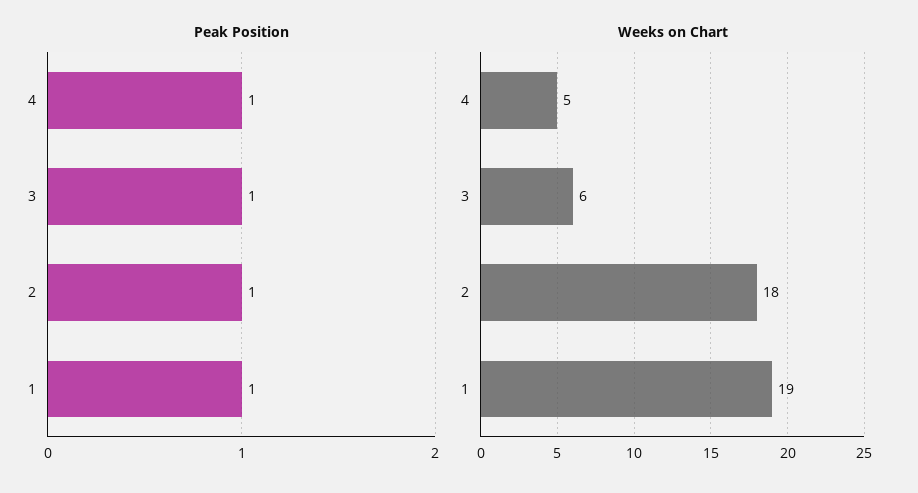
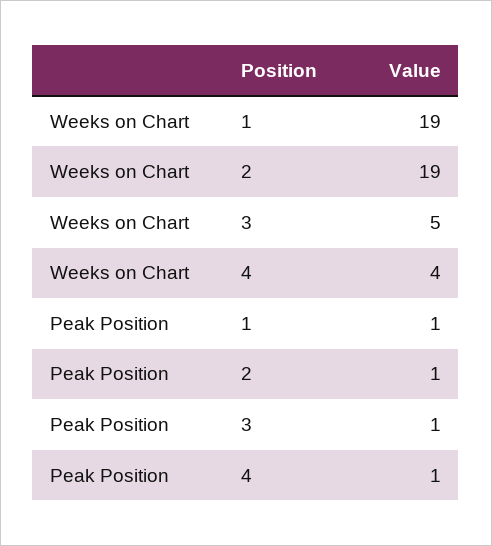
  {
    "Peak Position": {
      "4": 1,
      "3": 1,
      "2": 1,
      "1": 1
    },
    "Weeks on Chart": {
-     "4": 5,
+     "4": 4,
-     "3": 6,
+     "3": 5,
-     "2": 18,
+     "2": 19,
      "1": 19
    }
  }

